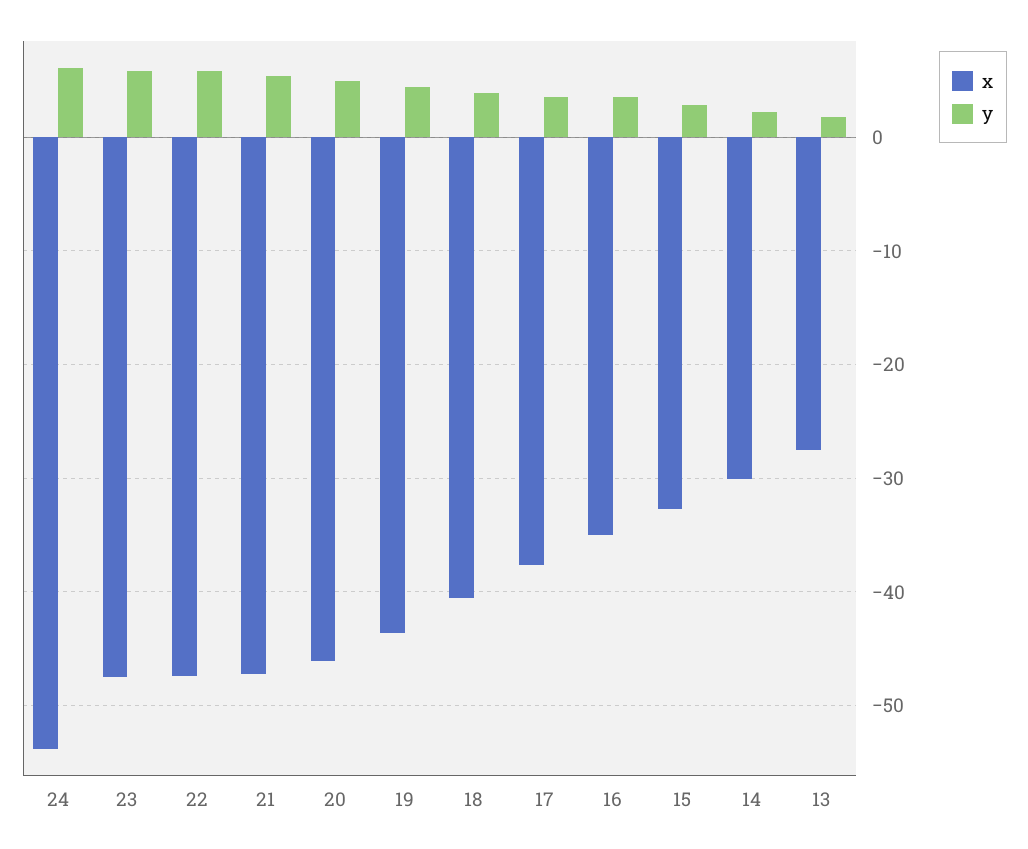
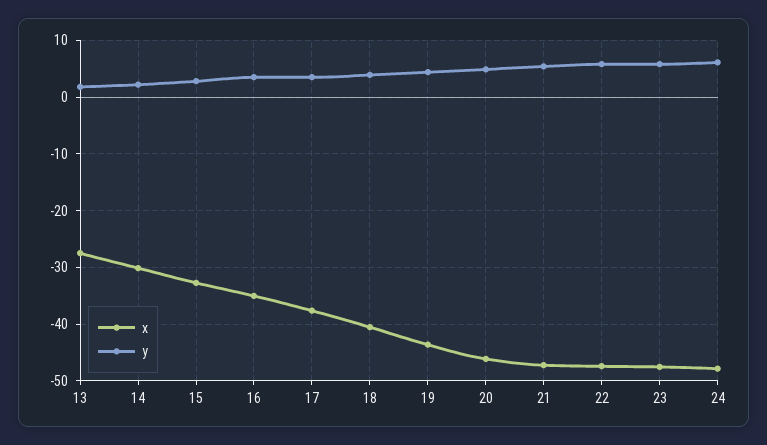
  {
    "x": {
-     "24": -54,
+     "24": -48,
      "23": -48,
      "22": -47,
      "21": -47,
      "20": -46,
      "19": -44,
      "18": -41,
      "17": -38,
      "16": -35,
      "15": -33,
      "14": -30,
      "13": -28
    },
    "y": {
      "24": 6,
      "23": 6,
      "22": 6,
      "21": 5,
      "20": 5,
      "19": 4,
      "18": 4,
      "17": 4,
      "16": 4,
      "15": 3,
      "14": 2,
      "13": 2
    }
  }

